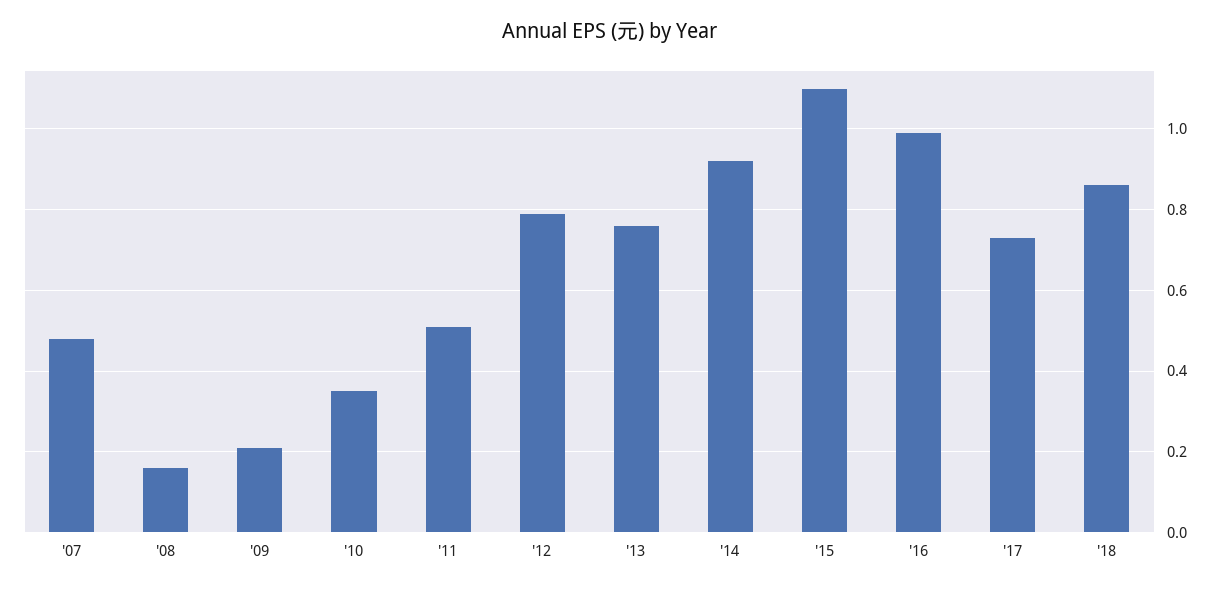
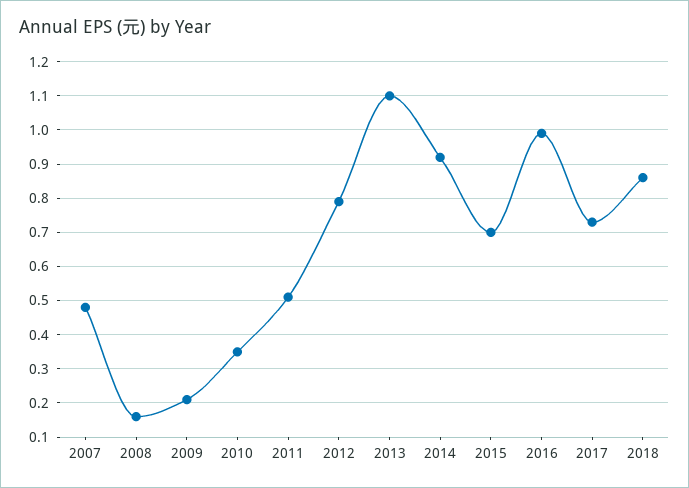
  {
    "'07": 0.5,
    "'08": 0.15,
    "'09": 0.2,
    "'10": 0.35,
    "'11": 0.5,
    "'12": 0.8,
-   "'13": 0.75,
+   "'13": 1.1,
    "'14": 0.9,
-   "'15": 1.1,
+   "'15": 0.7,
    "'16": 1,
    "'17": 0.75,
    "'18": 0.85
  }

